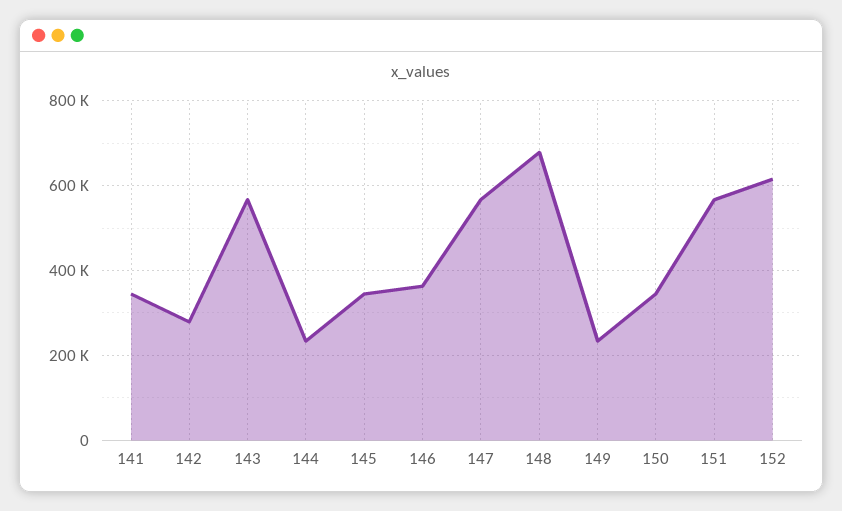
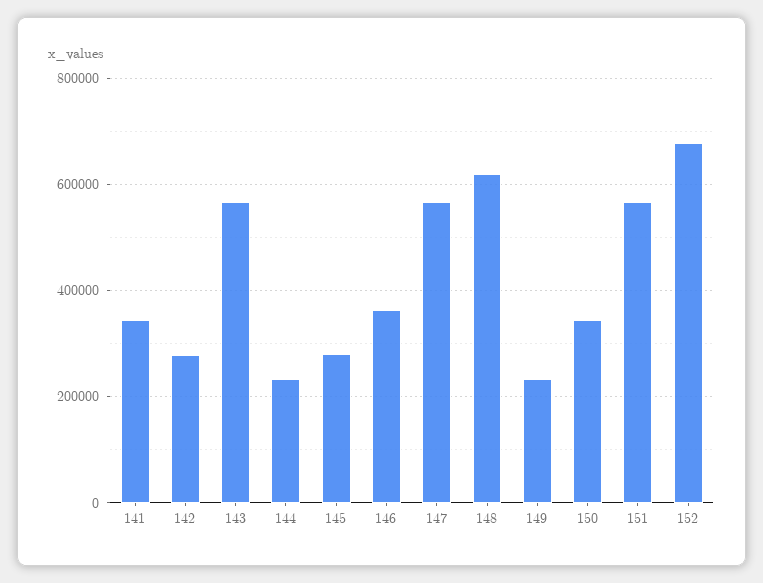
  {
    "141": 340000,
    "142": 280000,
    "143": 560000,
    "144": 240000,
-   "145": 340000,
+   "145": 280000,
    "146": 360000,
    "147": 560000,
-   "148": 680000,
+   "148": 620000,
    "149": 240000,
    "150": 340000,
    "151": 560000,
-   "152": 620000
+   "152": 680000
  }

